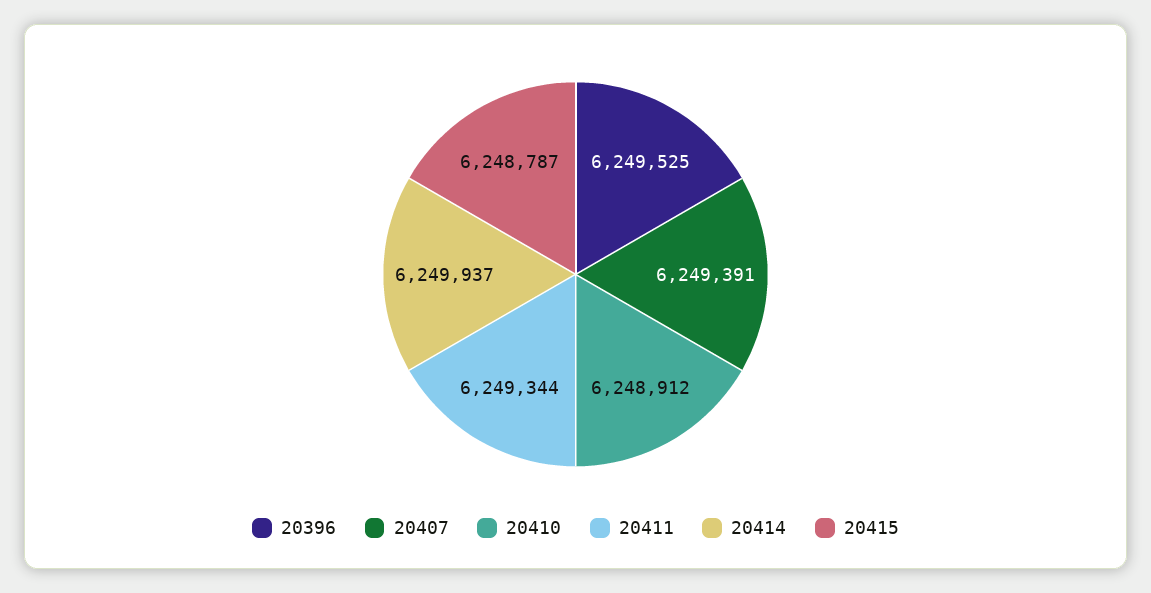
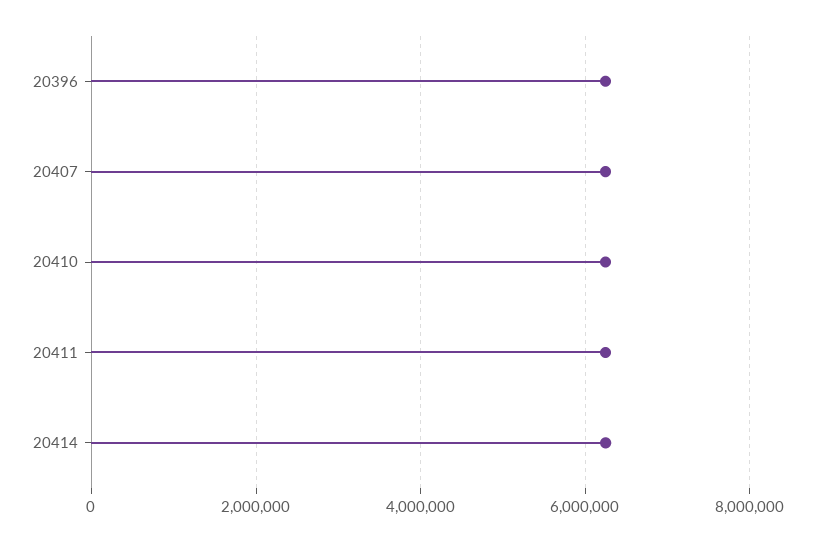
  {
    "20396": 6249525,
    "20407": 6249391,
    "20410": 6248912,
    "20411": 6249344,
-   "20414": 6249937,
+   "20414": 6249937
-   "20415": 6248787
  }

